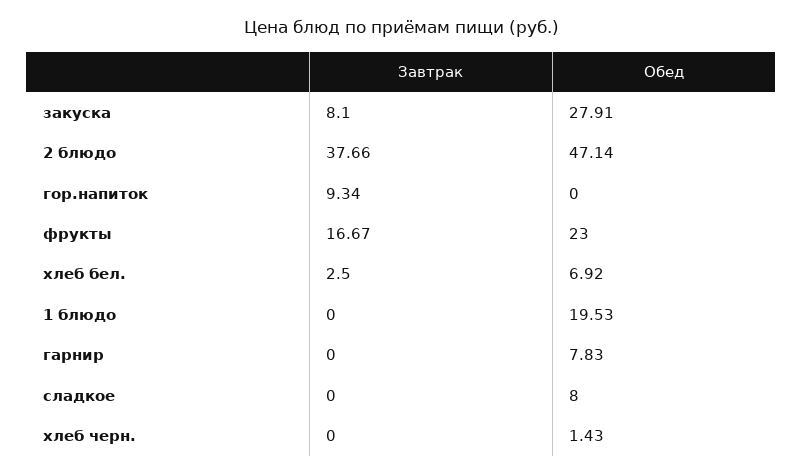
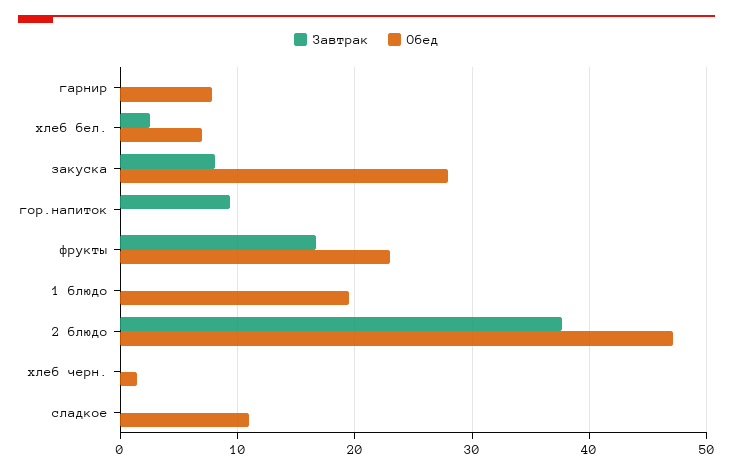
  {
    "Завтрак": {
      "закуска": 8.1,
      "2 блюдо": 37.66,
      "гор.напиток": 9.34,
      "фрукты": 16.67,
      "хлеб бел.": 2.5,
      "1 блюдо": 0,
      "гарнир": 0,
      "сладкое": 0,
      "хлеб черн.": 0
    },
    "Обед": {
      "закуска": 27.91,
      "2 блюдо": 47.14,
      "гор.напиток": 0,
      "фрукты": 23,
      "хлеб бел.": 6.92,
      "1 блюдо": 19.53,
      "гарнир": 7.83,
-     "сладкое": 8,
+     "сладкое": 11,
      "хлеб черн.": 1.43
    }
  }

